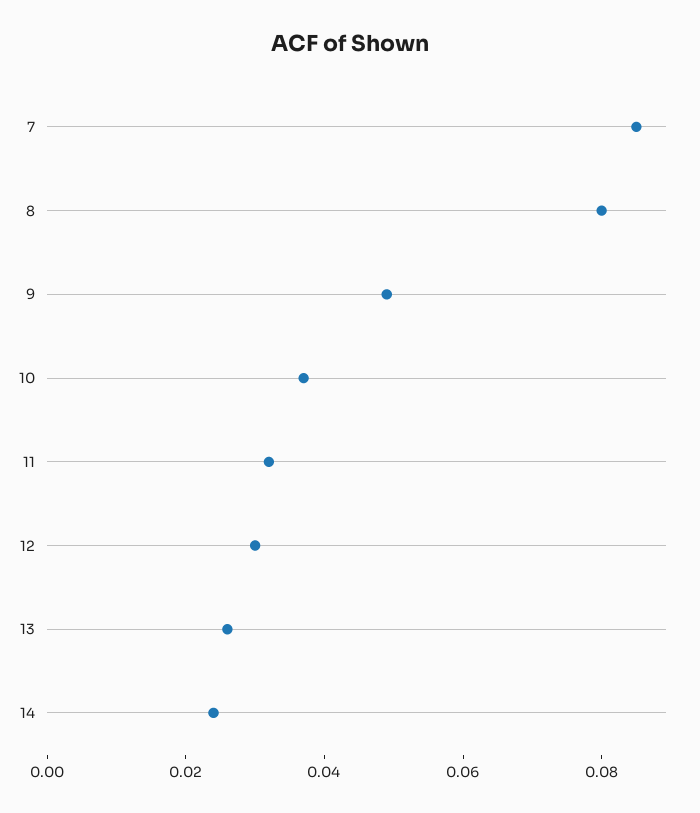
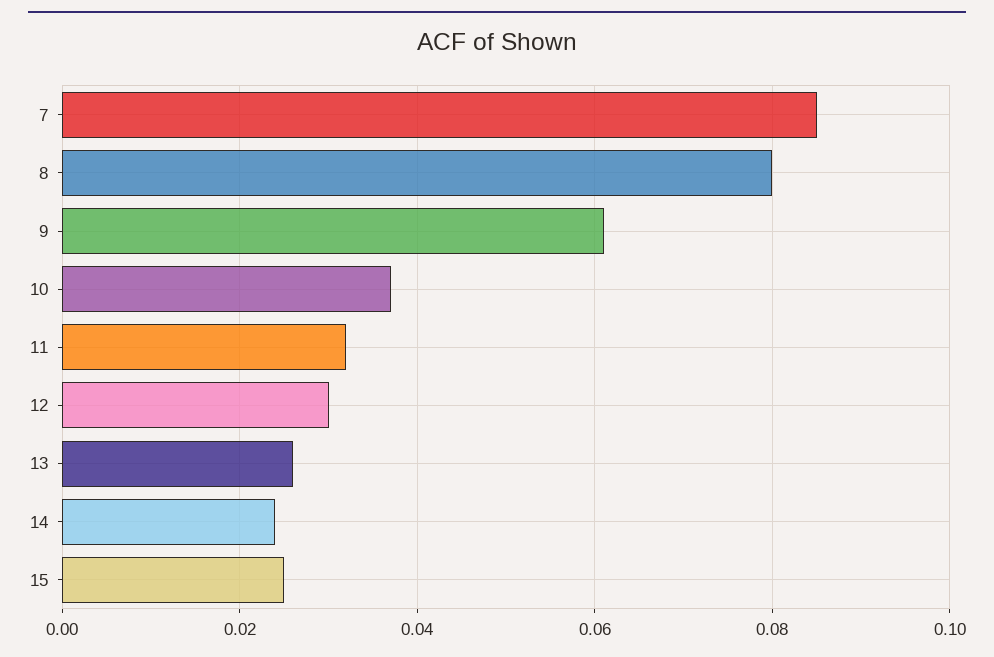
  {
    "7": 0.085,
    "8": 0.08,
-   "9": 0.05,
+   "9": 0.06,
    "10": 0.035,
    "11": 0.03,
    "12": 0.03,
    "13": 0.025,
-   "14": 0.025
+   "14": 0.025,
+   "15": 0.025
  }

